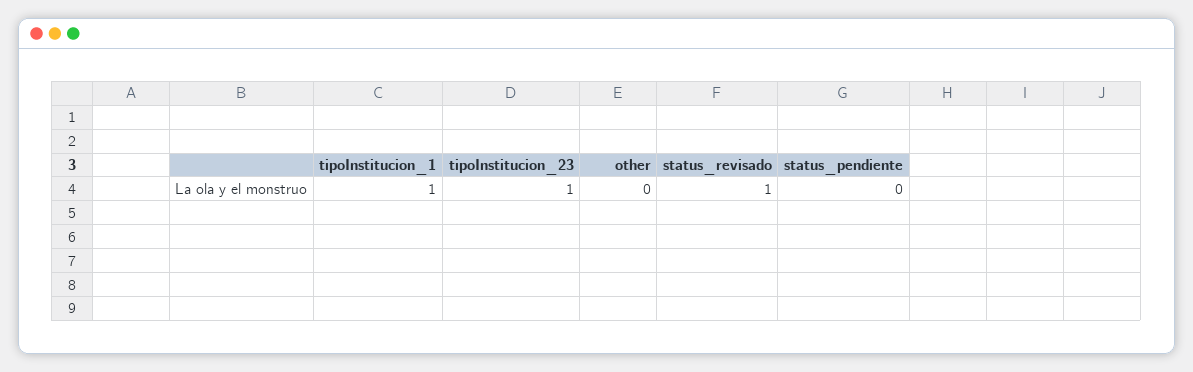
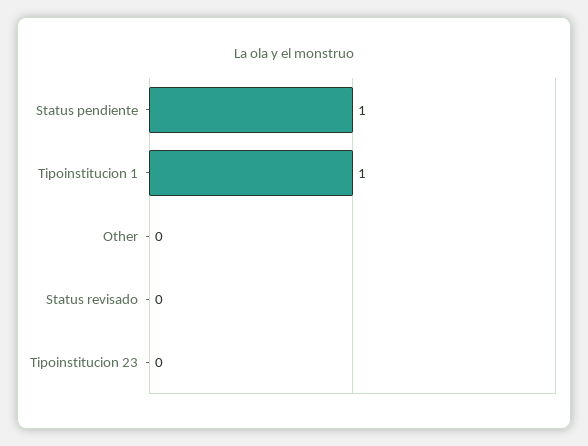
  {
    "tipoInstitucion_1": 1,
-   "tipoInstitucion_23": 1,
+   "tipoInstitucion_23": 0,
    "other": 0,
-   "status_revisado": 1,
+   "status_revisado": 0,
-   "status_pendiente": 0
+   "status_pendiente": 1
  }

